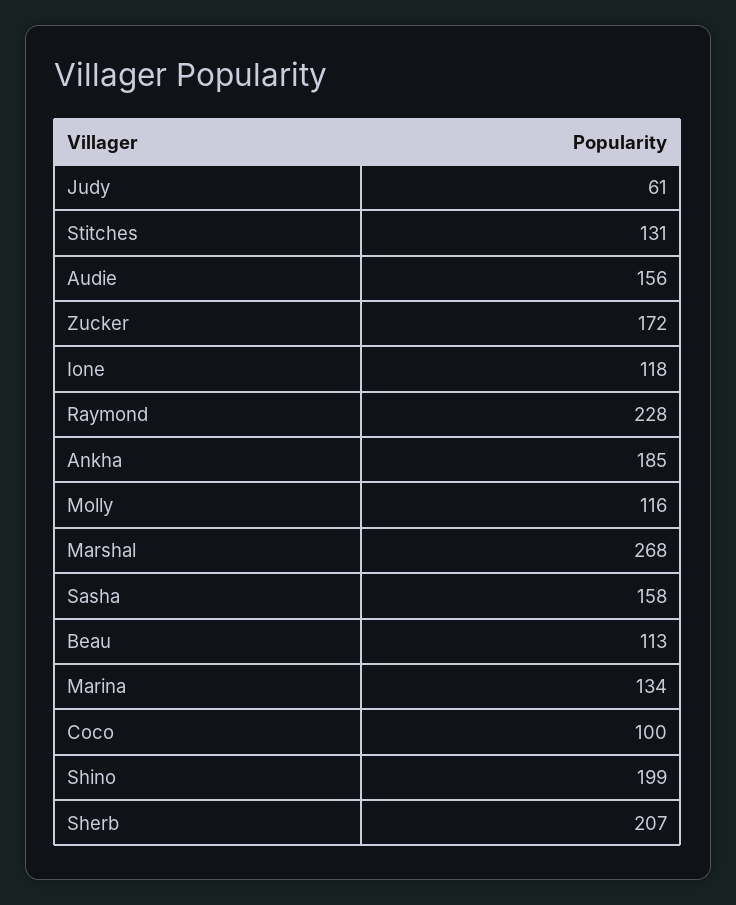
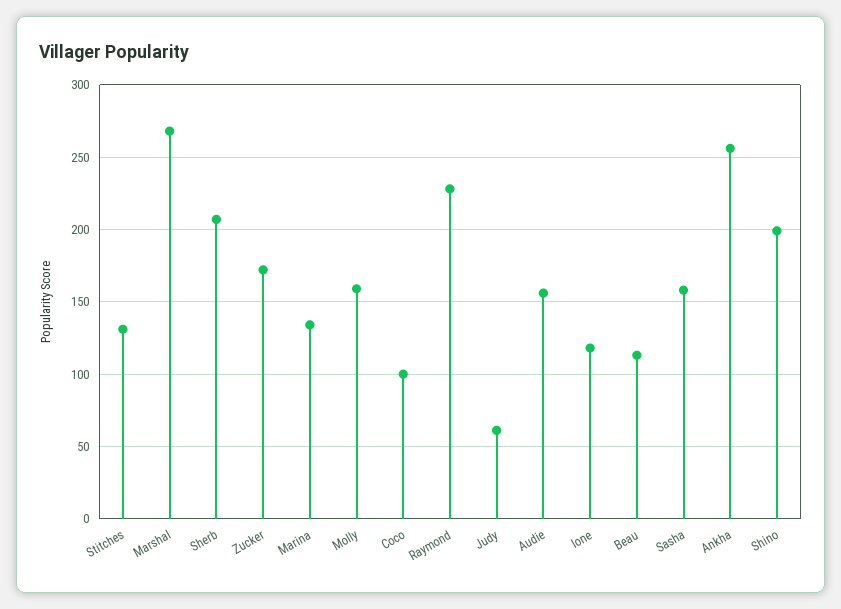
  {
    "Judy": 61,
    "Stitches": 131,
    "Audie": 156,
    "Zucker": 172,
    "Ione": 118,
    "Raymond": 228,
-   "Ankha": 185,
+   "Ankha": 255,
-   "Molly": 116,
+   "Molly": 160,
    "Marshal": 268,
    "Sasha": 158,
    "Beau": 113,
    "Marina": 134,
    "Coco": 100,
    "Shino": 199,
    "Sherb": 207
  }

